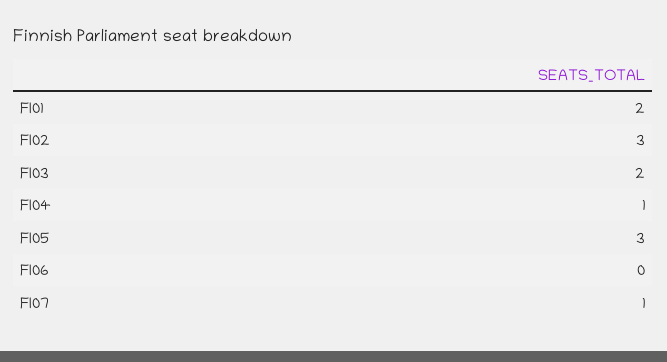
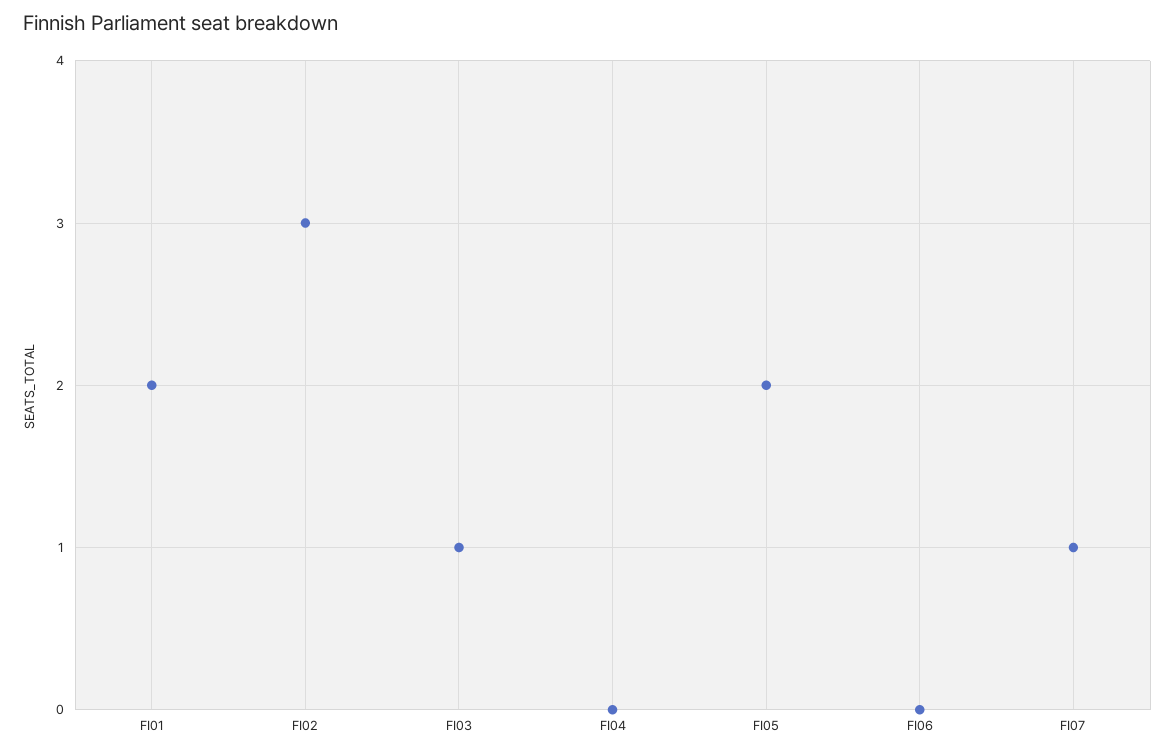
  {
    "FI01": 2,
    "FI02": 3,
-   "FI03": 2,
+   "FI03": 1,
-   "FI04": 1,
+   "FI04": 0,
-   "FI05": 3,
+   "FI05": 2,
    "FI06": 0,
    "FI07": 1
  }

